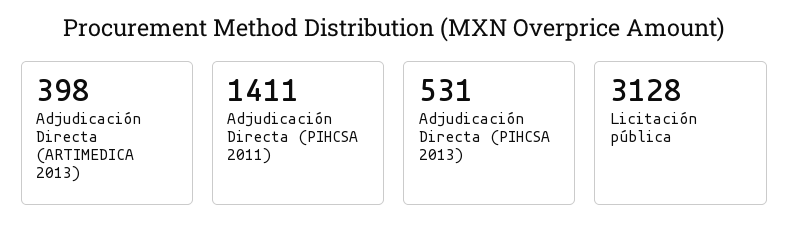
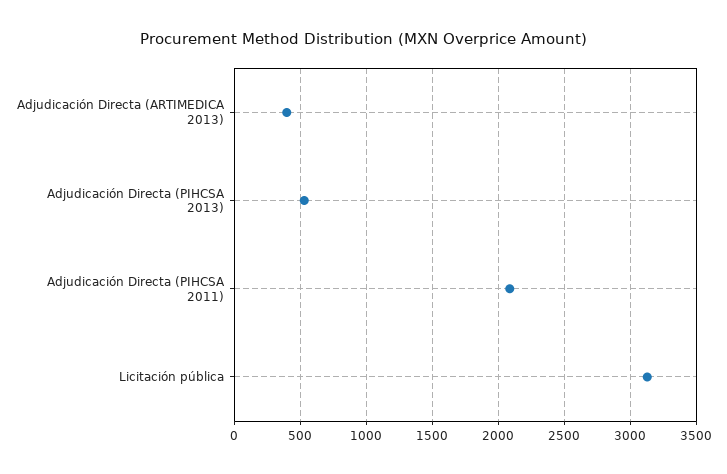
  {
    "Adjudicación Directa (ARTIMEDICA 2013)": 398,
-   "Adjudicación Directa (PIHCSA 2011)": 1411,
+   "Adjudicación Directa (PIHCSA 2011)": 2100,
    "Adjudicación Directa (PIHCSA 2013)": 531,
    "Licitación pública": 3128
  }

